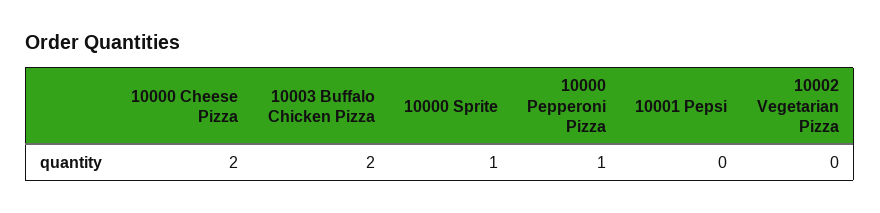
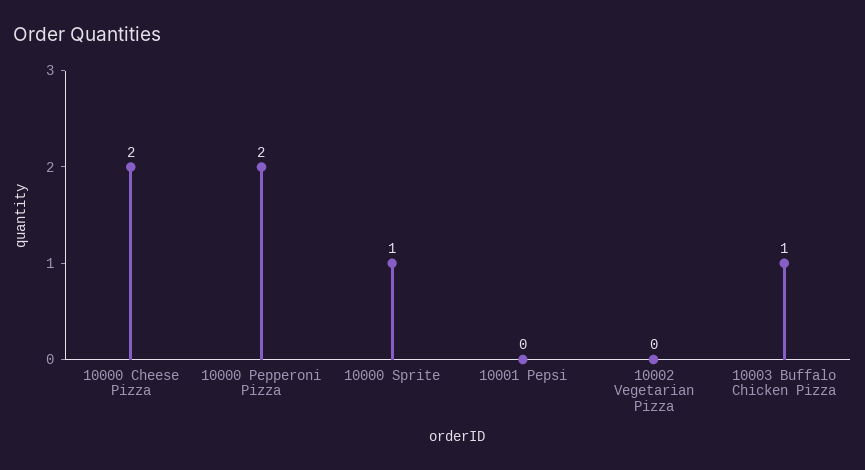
  {
    "10000 Cheese Pizza": 2,
-   "10003 Buffalo Chicken Pizza": 2,
+   "10003 Buffalo Chicken Pizza": 1,
    "10000 Sprite": 1,
-   "10000 Pepperoni Pizza": 1,
+   "10000 Pepperoni Pizza": 2,
    "10001 Pepsi": 0,
    "10002 Vegetarian Pizza": 0
  }

